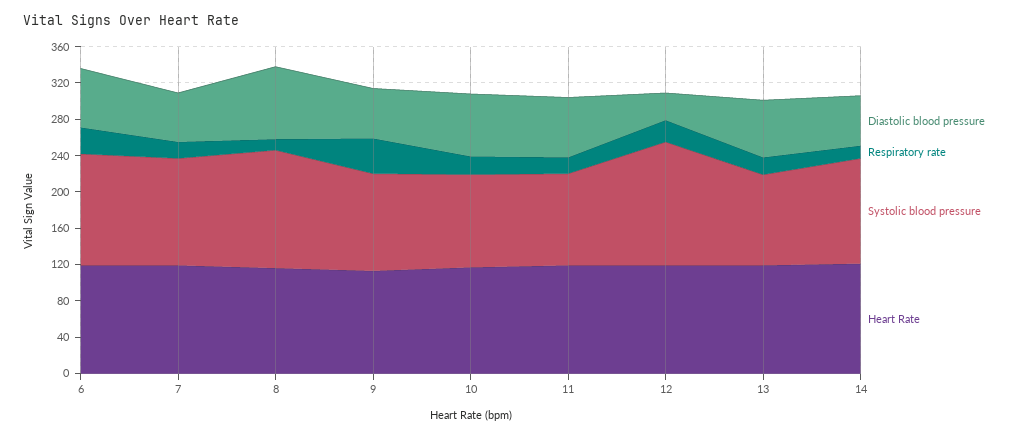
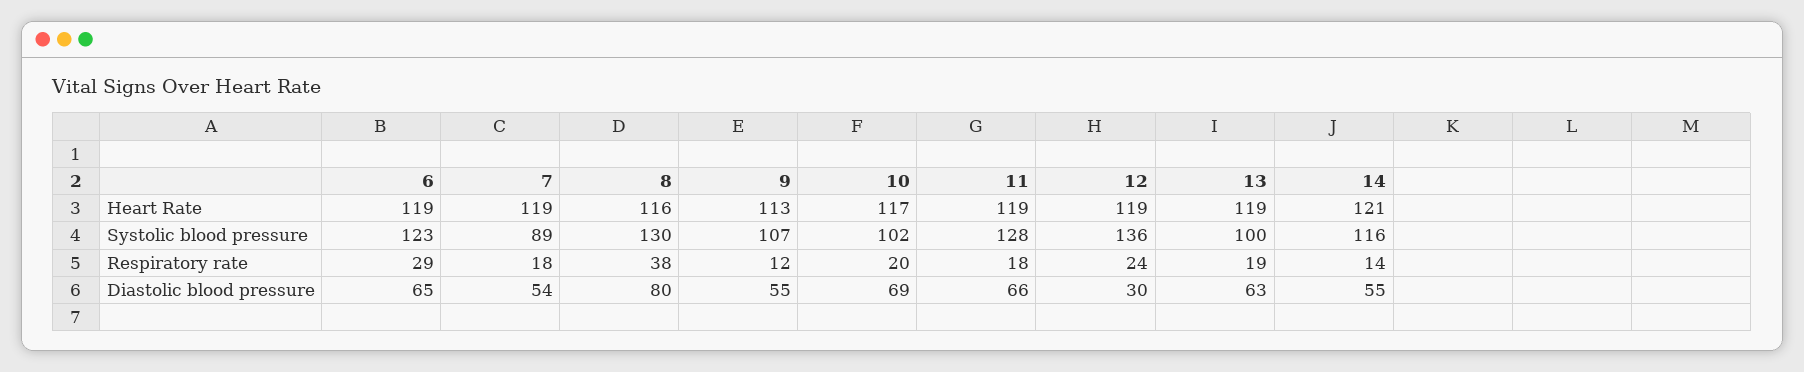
  {
    "Diastolic blood pressure": {
      "6": 65,
      "7": 54,
      "8": 80,
      "9": 55,
      "10": 69,
      "11": 66,
      "12": 30,
      "13": 63,
      "14": 55
    },
    "Respiratory rate": {
      "6": 29,
      "7": 18,
-     "8": 10,
+     "8": 38,
-     "9": 40,
+     "9": 12,
      "10": 20,
      "11": 18,
      "12": 24,
      "13": 19,
      "14": 14
    },
    "Systolic blood pressure": {
      "6": 123,
-     "7": 120,
+     "7": 89,
      "8": 130,
      "9": 107,
      "10": 102,
-     "11": 100,
+     "11": 128,
      "12": 136,
      "13": 100,
      "14": 116
    },
    "Heart Rate": {
      "6": 119,
      "7": 119,
      "8": 116,
      "9": 113,
      "10": 117,
      "11": 119,
      "12": 119,
      "13": 119,
      "14": 121
    }
  }

